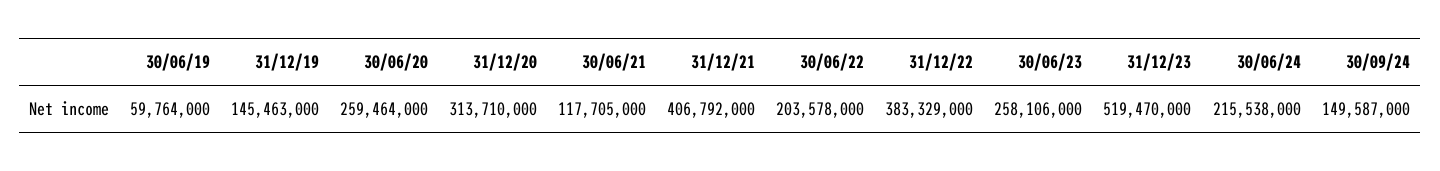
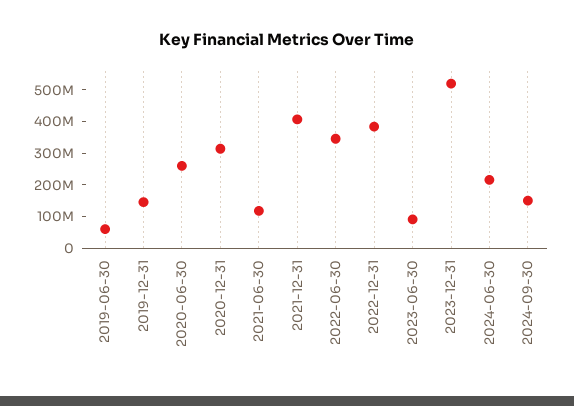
  {
    "30/06/19": 59764000,
    "31/12/19": 145463000,
    "30/06/20": 259464000,
    "31/12/20": 313710000,
    "30/06/21": 117705000,
    "31/12/21": 406792000,
-   "30/06/22": 203578000,
+   "30/06/22": 350000000,
    "31/12/22": 383329000,
-   "30/06/23": 258106000,
+   "30/06/23": 100000000,
    "31/12/23": 519470000,
    "30/06/24": 215538000,
    "30/09/24": 149587000
  }

